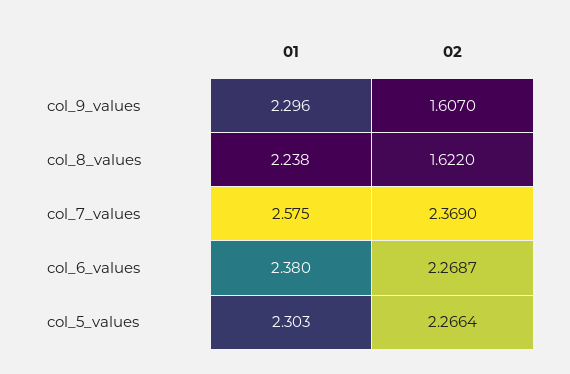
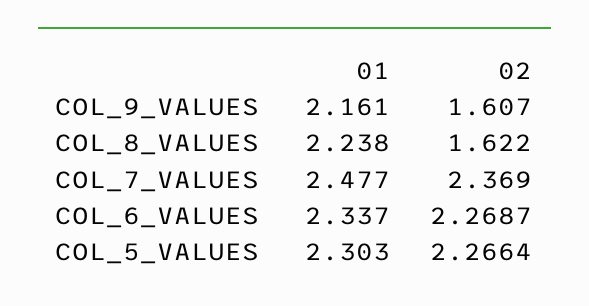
  {
    "01": {
-     "col_9_values": 2.296,
+     "col_9_values": 2.161,
      "col_8_values": 2.238,
-     "col_7_values": 2.575,
+     "col_7_values": 2.477,
-     "col_6_values": 2.38,
+     "col_6_values": 2.337,
      "col_5_values": 2.303
    },
    "02": {
      "col_9_values": 1.607,
      "col_8_values": 1.622,
      "col_7_values": 2.369,
      "col_6_values": 2.2687,
      "col_5_values": 2.2664
    }
  }

